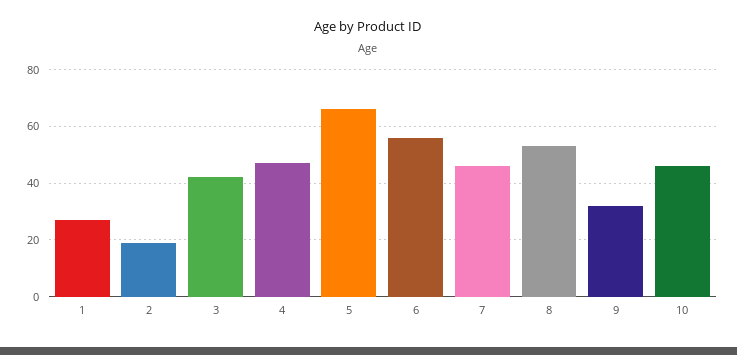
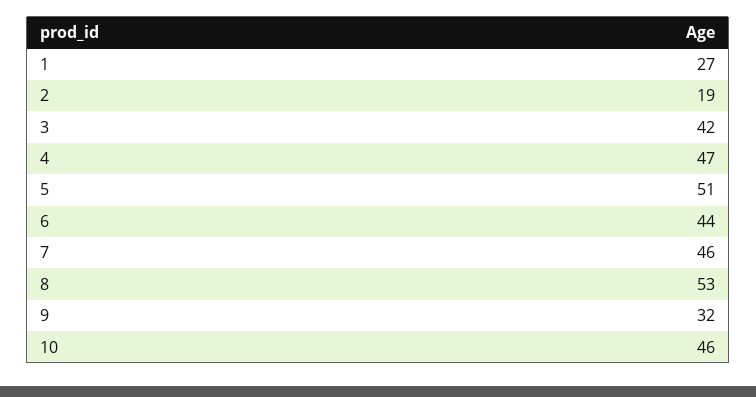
  {
    "1": 27,
    "2": 19,
    "3": 42,
    "4": 47,
-   "5": 65,
+   "5": 51,
-   "6": 55,
+   "6": 44,
    "7": 46,
    "8": 53,
    "9": 32,
    "10": 46
  }

